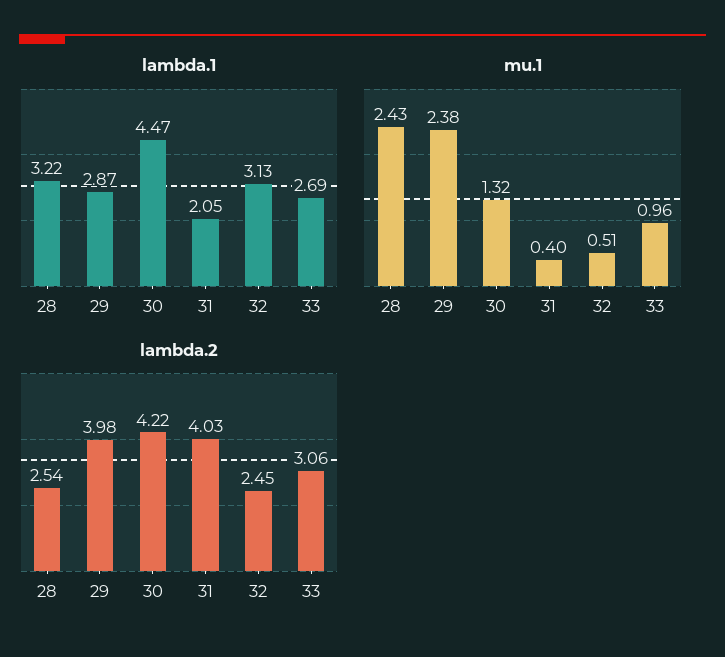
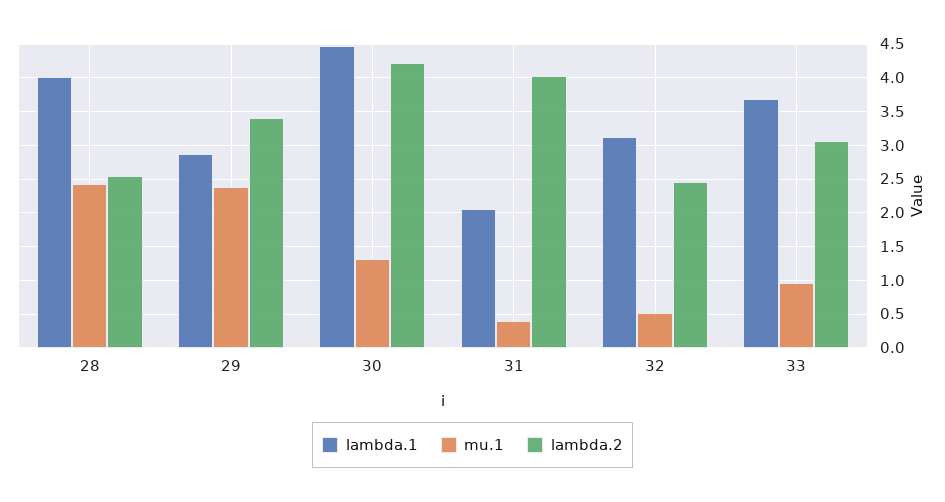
  {
    "lambda.1": {
-     "28": 3.22,
+     "28": 4,
      "29": 2.87,
      "30": 4.47,
      "31": 2.05,
      "32": 3.13,
-     "33": 2.69
+     "33": 3.7
    },
    "mu.1": {
      "28": 2.43,
      "29": 2.38,
      "30": 1.32,
      "31": 0.4,
      "32": 0.51,
      "33": 0.96
    },
    "lambda.2": {
      "28": 2.54,
-     "29": 3.98,
+     "29": 3.4,
      "30": 4.22,
      "31": 4.03,
      "32": 2.45,
      "33": 3.06
    }
  }

